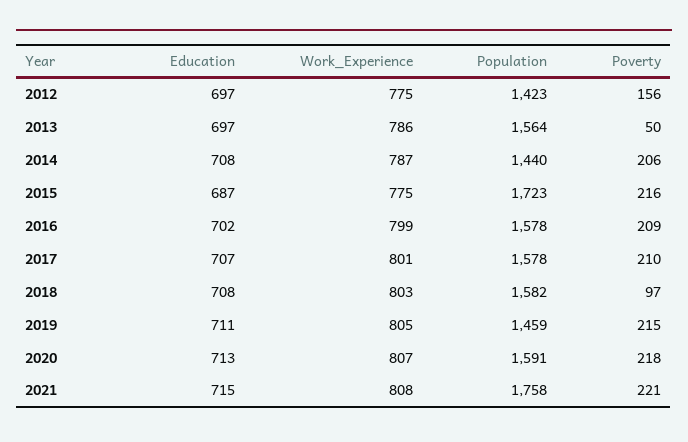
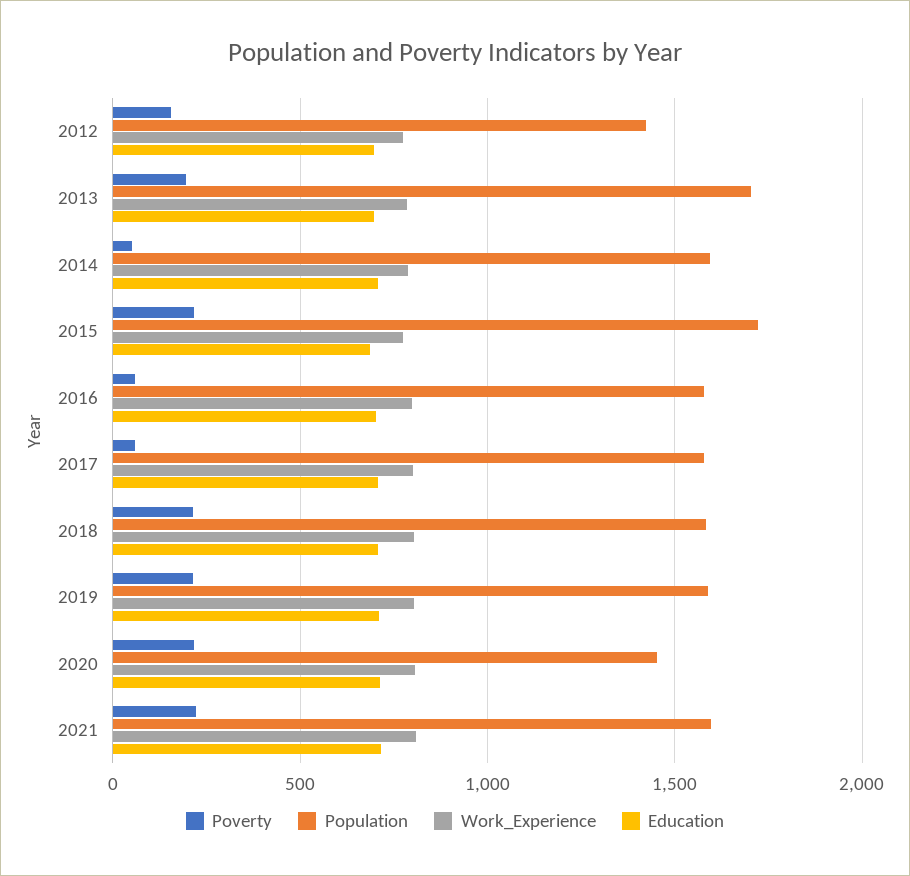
  {
    "Education": {
      "2012": 697,
      "2013": 697,
      "2014": 708,
      "2015": 687,
      "2016": 702,
      "2017": 707,
      "2018": 708,
      "2019": 711,
      "2020": 713,
      "2021": 715
    },
    "Work_Experience": {
      "2012": 775,
      "2013": 786,
      "2014": 787,
      "2015": 775,
      "2016": 799,
      "2017": 801,
      "2018": 803,
      "2019": 805,
      "2020": 807,
      "2021": 808
    },
    "Population": {
      "2012": 1423,
-     "2013": 1564,
+     "2013": 1700,
-     "2014": 1440,
+     "2014": 1600,
      "2015": 1723,
      "2016": 1578,
      "2017": 1578,
      "2018": 1582,
-     "2019": 1459,
+     "2019": 1600,
-     "2020": 1591,
+     "2020": 1450,
-     "2021": 1758
+     "2021": 1600
    },
    "Poverty": {
      "2012": 156,
-     "2013": 50,
+     "2013": 200,
-     "2014": 206,
+     "2014": 50,
      "2015": 216,
-     "2016": 209,
+     "2016": 50,
-     "2017": 210,
+     "2017": 50,
-     "2018": 97,
+     "2018": 200,
      "2019": 215,
      "2020": 218,
      "2021": 221
    }
  }

